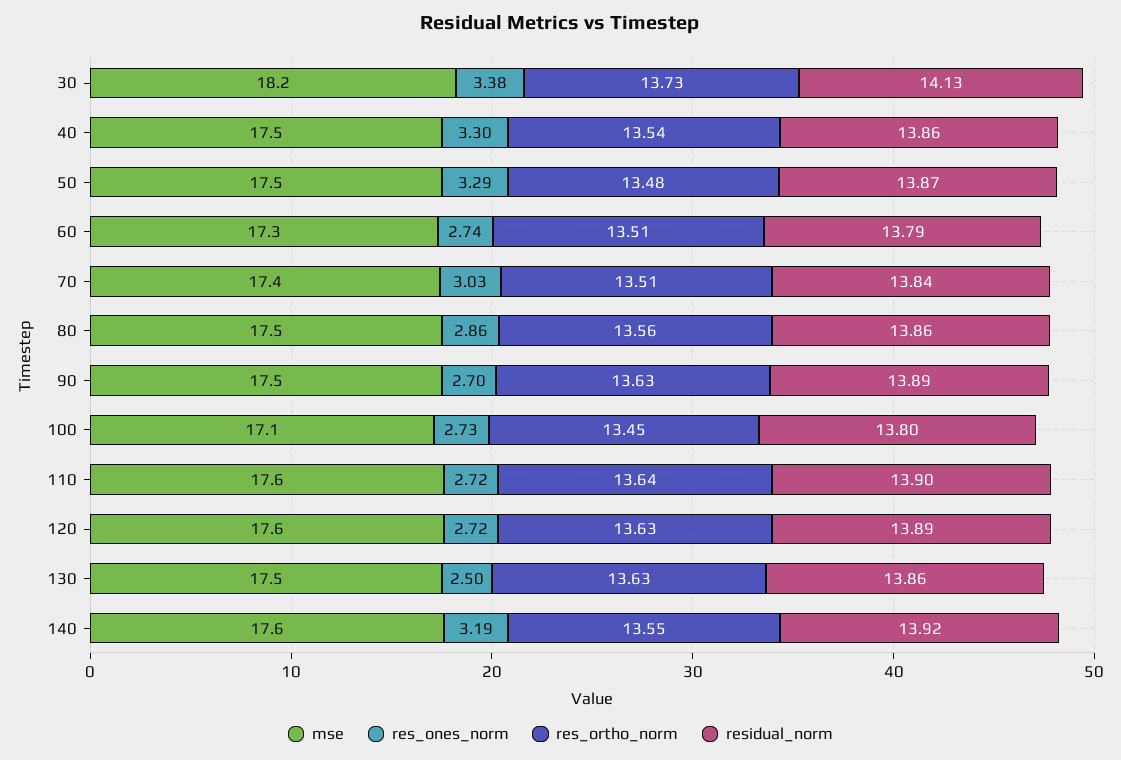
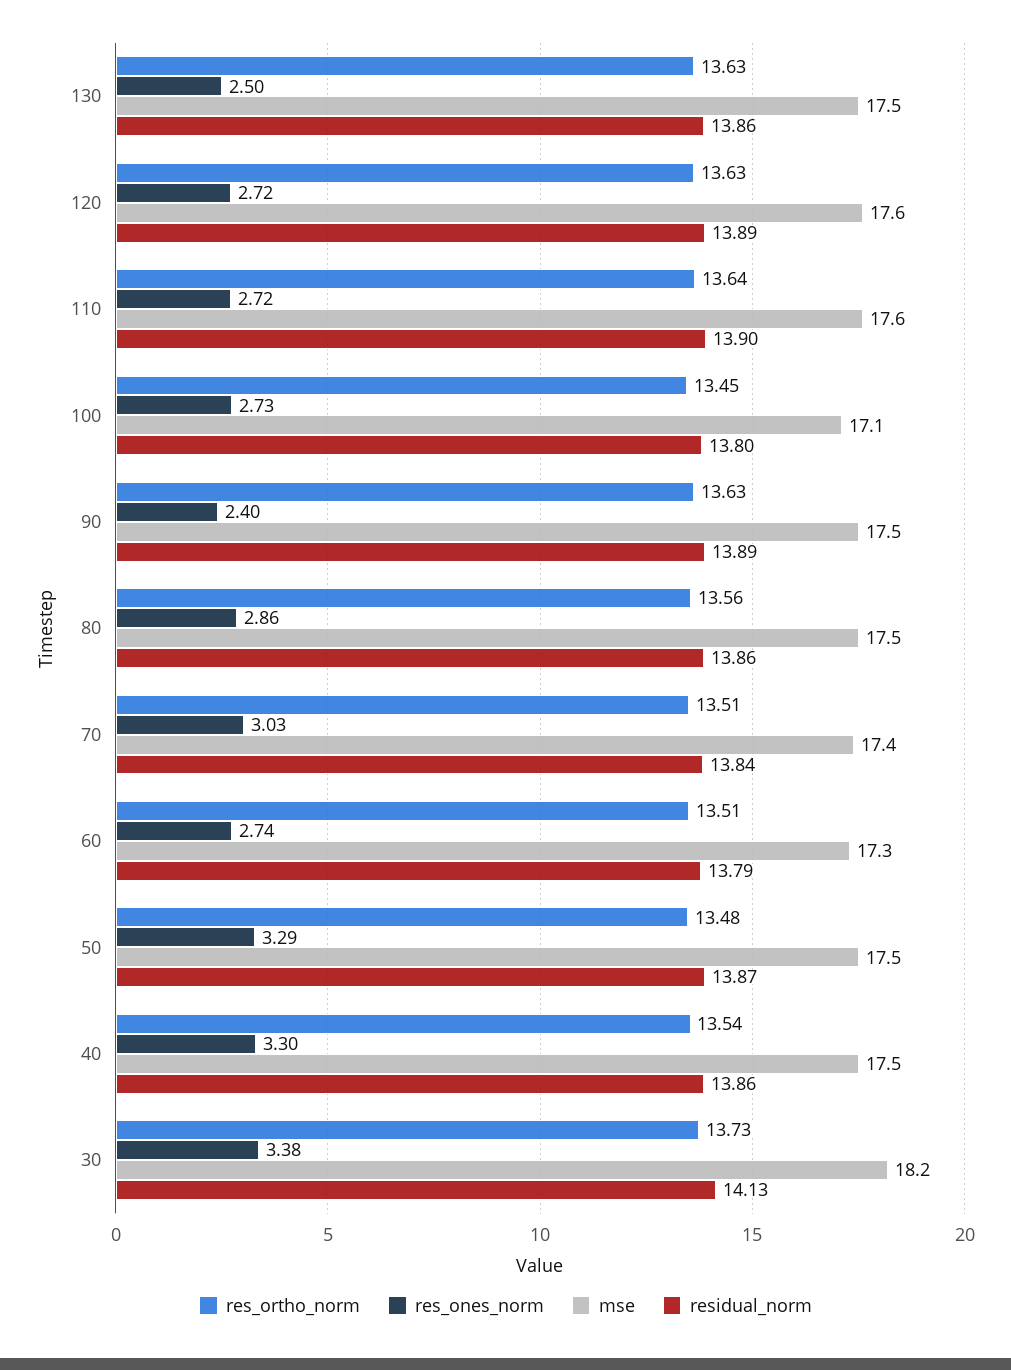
  {
    "mse": {
      "30": 18.2,
      "40": 17.5,
      "50": 17.5,
      "60": 17.3,
      "70": 17.4,
      "80": 17.5,
      "90": 17.5,
      "100": 17.1,
      "110": 17.6,
      "120": 17.6,
-     "130": 17.5,
+     "130": 17.5
-     "140": 17.6
    },
    "res_ones_norm": {
      "30": 3.38,
      "40": 3.3,
      "50": 3.29,
      "60": 2.74,
      "70": 3.03,
      "80": 2.86,
-     "90": 2.7,
+     "90": 2.4,
      "100": 2.73,
      "110": 2.72,
      "120": 2.72,
-     "130": 2.5,
+     "130": 2.5
-     "140": 3.19
    },
    "res_ortho_norm": {
      "30": 13.73,
      "40": 13.54,
      "50": 13.48,
      "60": 13.51,
      "70": 13.51,
      "80": 13.56,
      "90": 13.63,
      "100": 13.45,
      "110": 13.64,
      "120": 13.63,
-     "130": 13.63,
+     "130": 13.63
-     "140": 13.55
    },
    "residual_norm": {
      "30": 14.13,
      "40": 13.86,
      "50": 13.87,
      "60": 13.79,
      "70": 13.84,
      "80": 13.86,
      "90": 13.89,
      "100": 13.8,
      "110": 13.9,
      "120": 13.89,
-     "130": 13.86,
+     "130": 13.86
-     "140": 13.92
    }
  }

